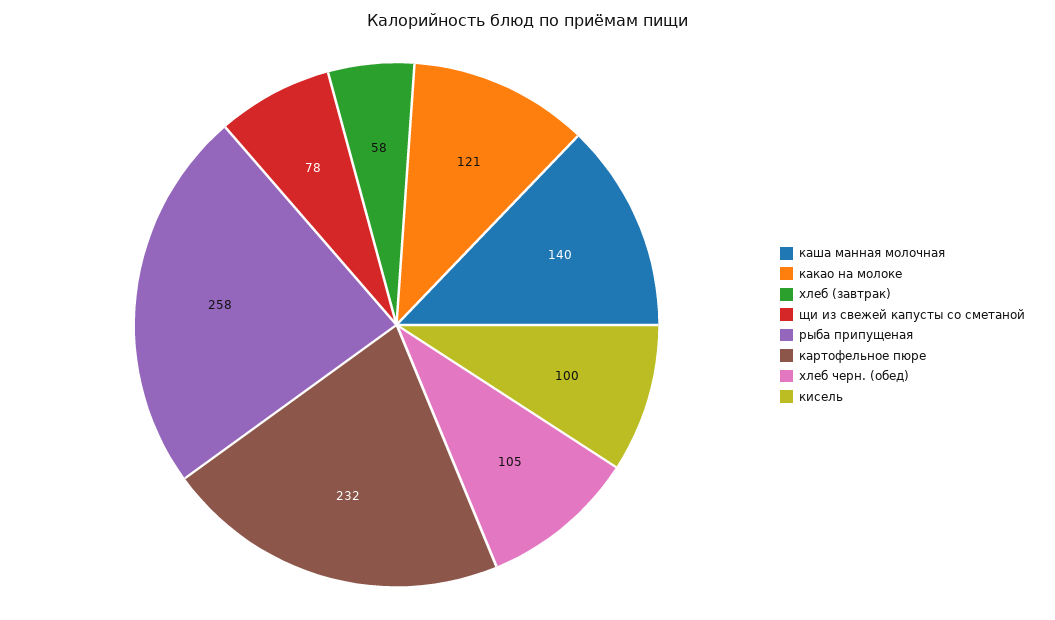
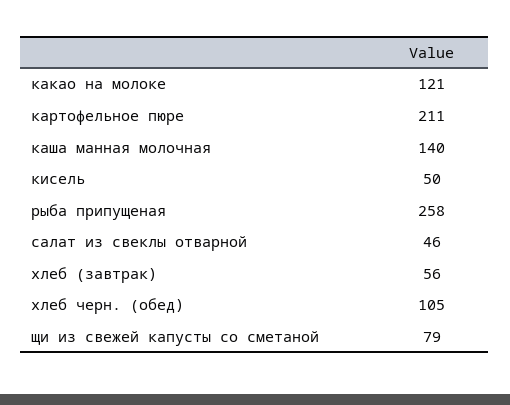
  {
    "каша манная молочная": 140,
    "какао на молоке": 121,
-   "хлеб (завтрак)": 58,
+   "хлеб (завтрак)": 56,
-   "щи из свежей капусты со сметаной": 78,
+   "щи из свежей капусты со сметаной": 79,
    "рыба припущеная": 258,
-   "картофельное пюре": 232,
+   "картофельное пюре": 211,
    "хлеб черн. (обед)": 105,
-   "кисель": 100
+   "кисель": 50,
+   "салат из свеклы отварной": 46
  }

